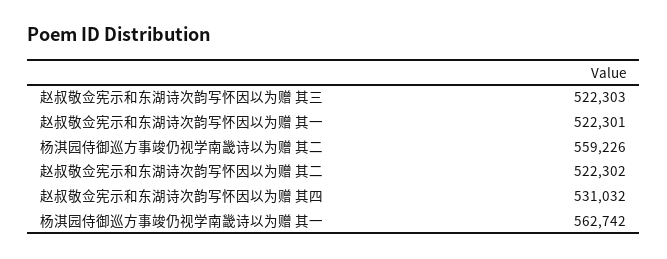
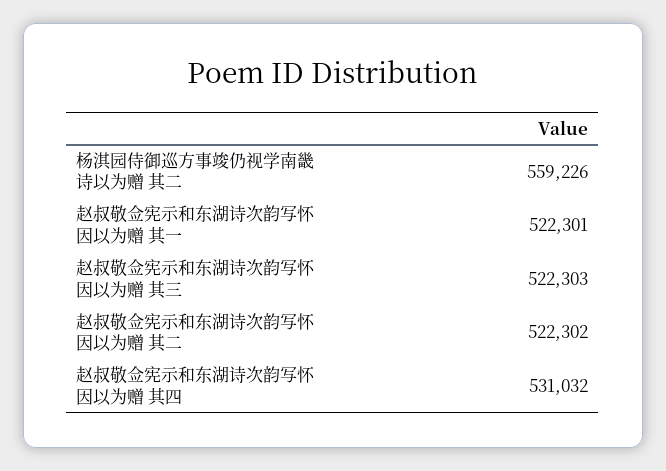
  {
    "赵叔敬佥宪示和东湖诗次韵写怀因以为赠 其三": 522303,
    "赵叔敬佥宪示和东湖诗次韵写怀因以为赠 其一": 522301,
    "杨淇园侍御巡方事竣仍视学南畿诗以为赠 其二": 559226,
    "赵叔敬佥宪示和东湖诗次韵写怀因以为赠 其二": 522302,
-   "赵叔敬佥宪示和东湖诗次韵写怀因以为赠 其四": 531032,
+   "赵叔敬佥宪示和东湖诗次韵写怀因以为赠 其四": 531032
-   "杨淇园侍御巡方事竣仍视学南畿诗以为赠 其一": 562742
  }

